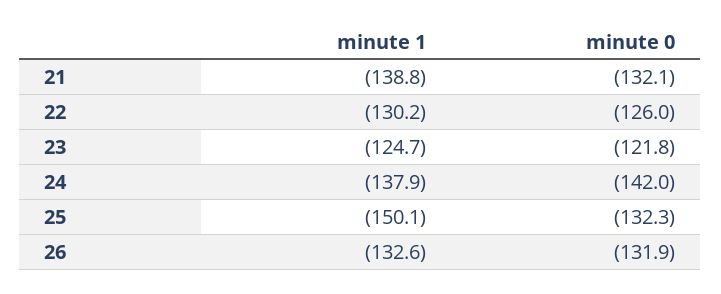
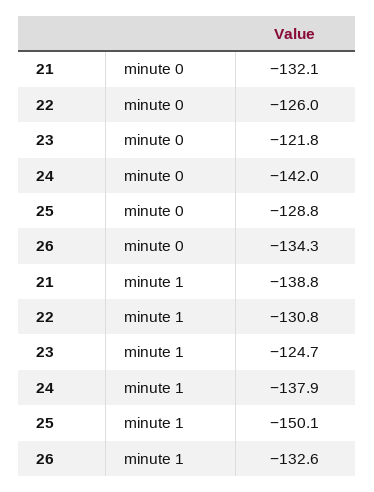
  {
    "minute 1": {
      "21": -138.8,
-     "22": -130.2,
+     "22": -130.8,
      "23": -124.7,
      "24": -137.9,
      "25": -150.1,
      "26": -132.6
    },
    "minute 0": {
      "21": -132.1,
      "22": -126,
      "23": -121.8,
      "24": -142,
-     "25": -132.3,
+     "25": -128.8,
-     "26": -131.9
+     "26": -134.3
    }
  }

